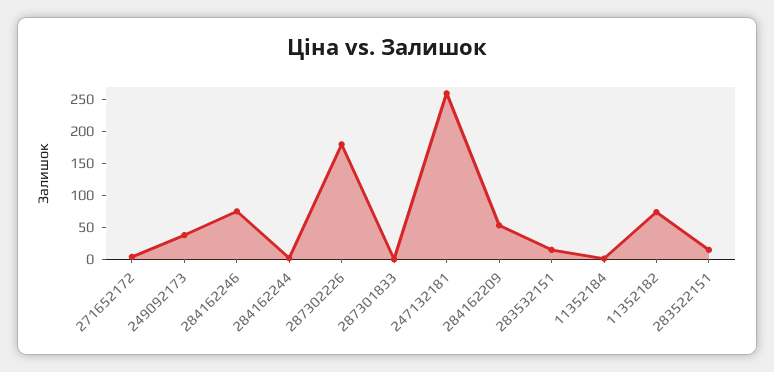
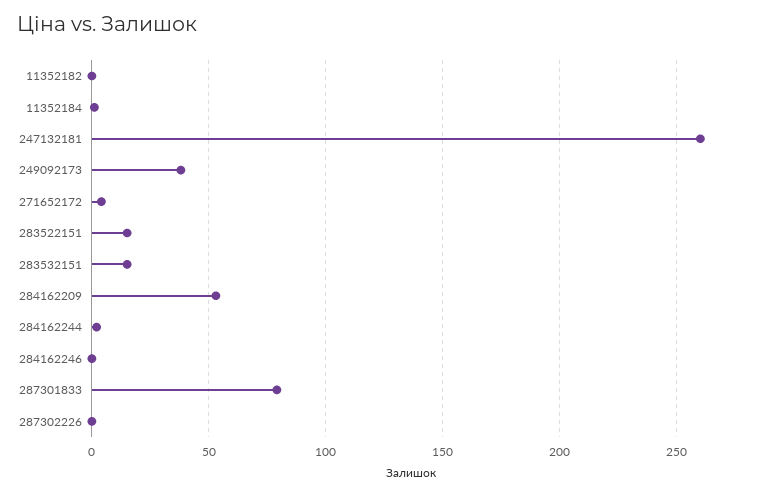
  {
    "271652172": 5,
    "249092173": 40,
-   "284162246": 75,
+   "284162246": 0,
    "284162244": 0,
-   "287302226": 175,
+   "287302226": 0,
-   "287301833": 0,
+   "287301833": 80,
    "247132181": 260,
    "284162209": 55,
    "283532151": 15,
    "11352184": 0,
-   "11352182": 75,
+   "11352182": 0,
    "283522151": 15
  }

